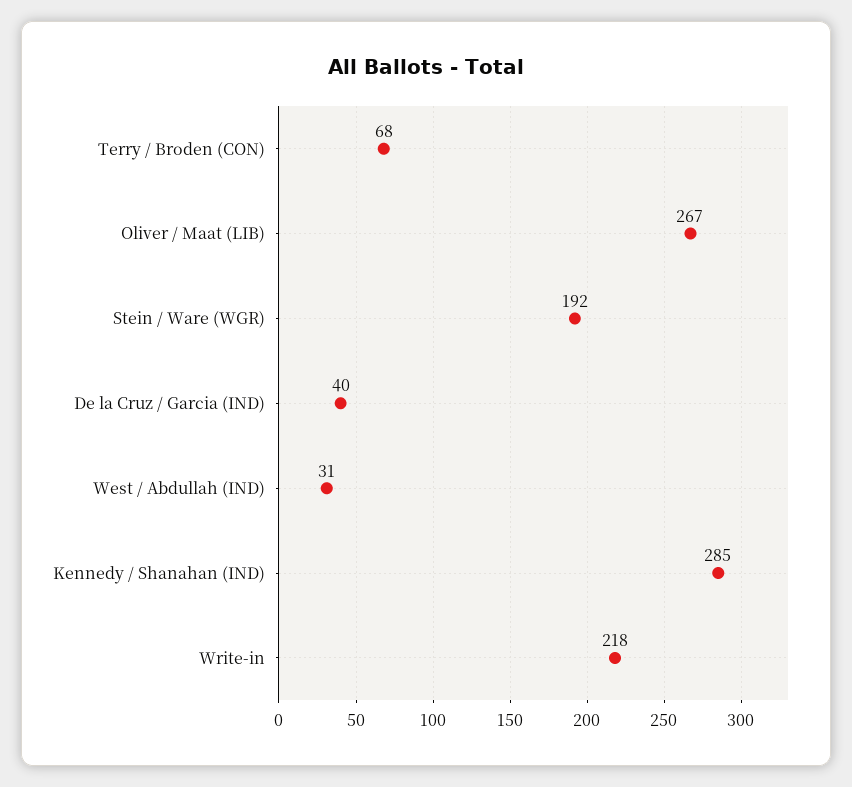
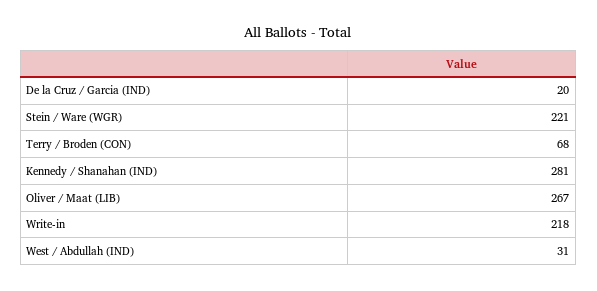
  {
    "Terry / Broden (CON)": 68,
    "Oliver / Maat (LIB)": 267,
-   "Stein / Ware (WGR)": 192,
+   "Stein / Ware (WGR)": 221,
-   "De la Cruz / Garcia (IND)": 40,
+   "De la Cruz / Garcia (IND)": 20,
    "West / Abdullah (IND)": 31,
-   "Kennedy / Shanahan (IND)": 285,
+   "Kennedy / Shanahan (IND)": 281,
    "Write-in": 218
  }

